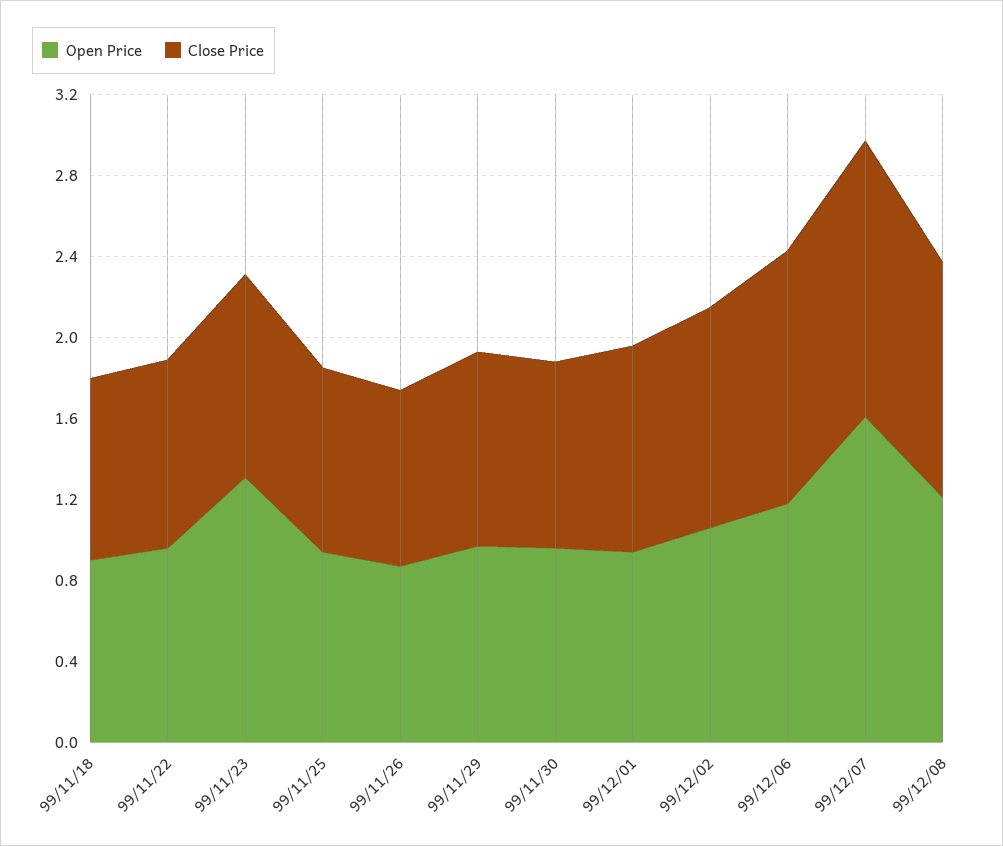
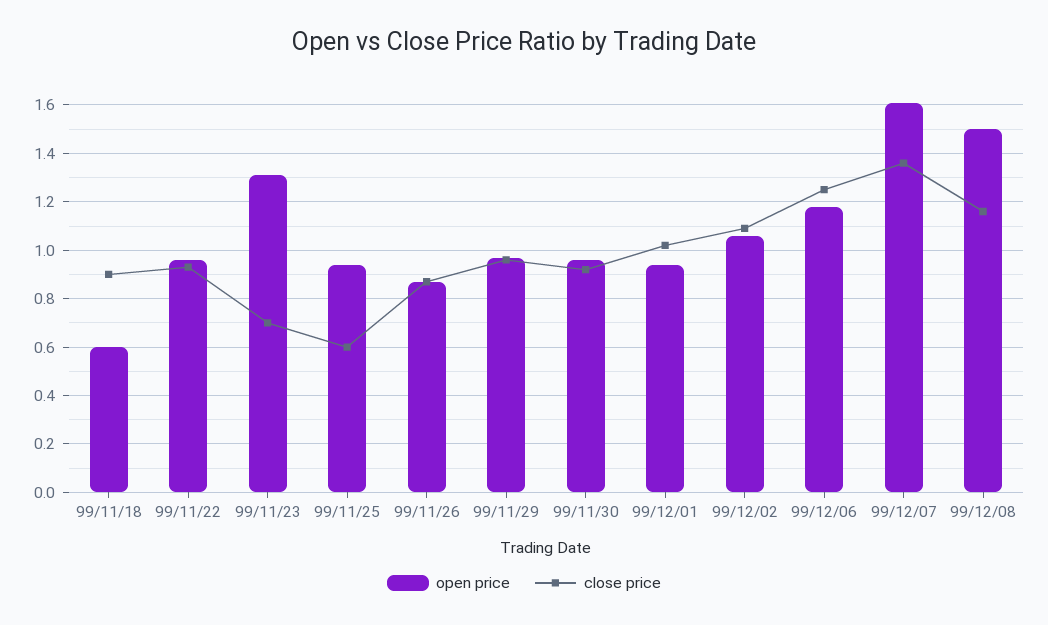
  {
    "Open Price": {
-     "99/11/18": 0.9,
+     "99/11/18": 0.6,
      "99/11/22": 0.95,
      "99/11/23": 1.3,
      "99/11/25": 0.95,
      "99/11/26": 0.85,
      "99/11/29": 0.95,
      "99/11/30": 0.95,
      "99/12/01": 0.95,
      "99/12/02": 1.05,
      "99/12/06": 1.2,
      "99/12/07": 1.6,
-     "99/12/08": 1.2
+     "99/12/08": 1.5
    },
    "Close Price": {
      "99/11/18": 0.9,
      "99/11/22": 0.95,
-     "99/11/23": 1,
+     "99/11/23": 0.7,
-     "99/11/25": 0.9,
+     "99/11/25": 0.6,
      "99/11/26": 0.85,
      "99/11/29": 0.95,
      "99/11/30": 0.9,
      "99/12/01": 1,
      "99/12/02": 1.1,
      "99/12/06": 1.25,
      "99/12/07": 1.35,
      "99/12/08": 1.15
    }
  }

